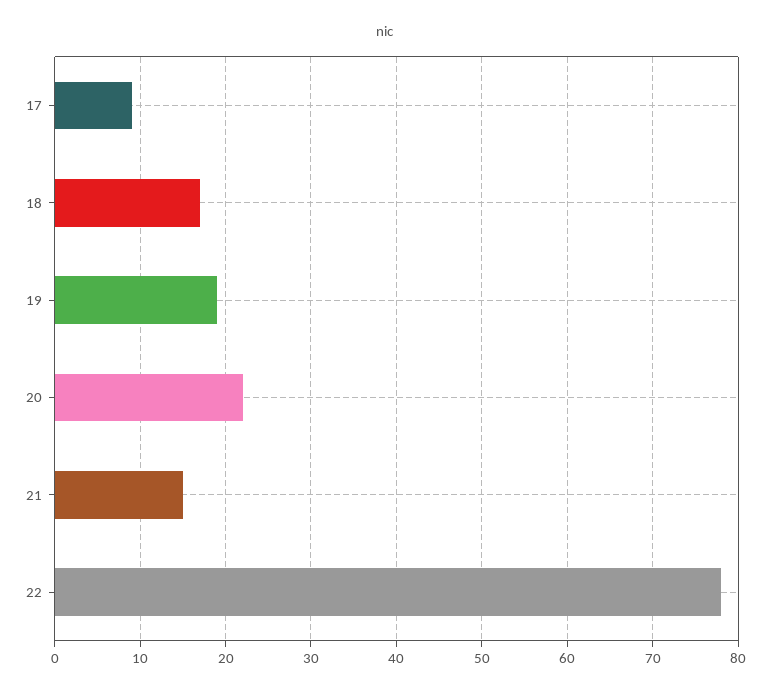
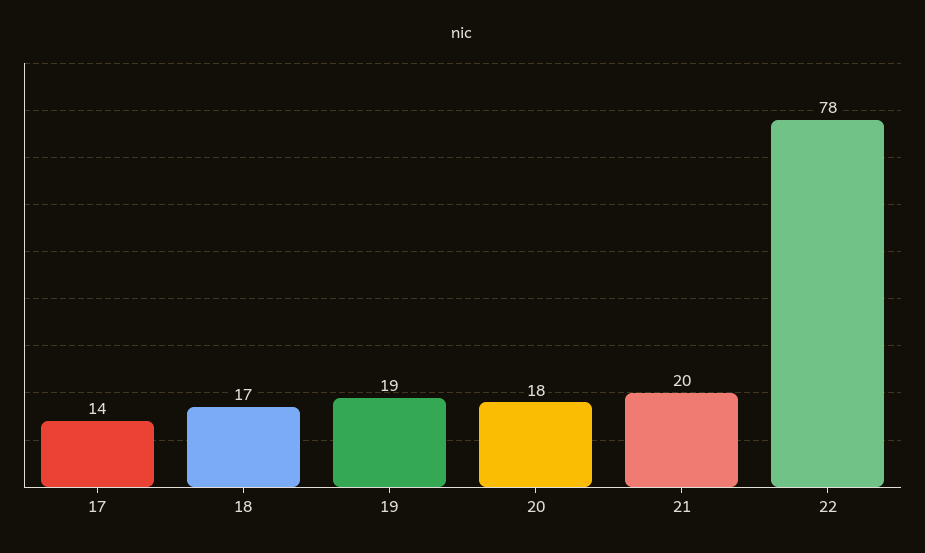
  {
-   "17": 9,
+   "17": 14,
    "18": 17,
    "19": 19,
-   "20": 22,
+   "20": 18,
-   "21": 15,
+   "21": 20,
    "22": 78
  }

